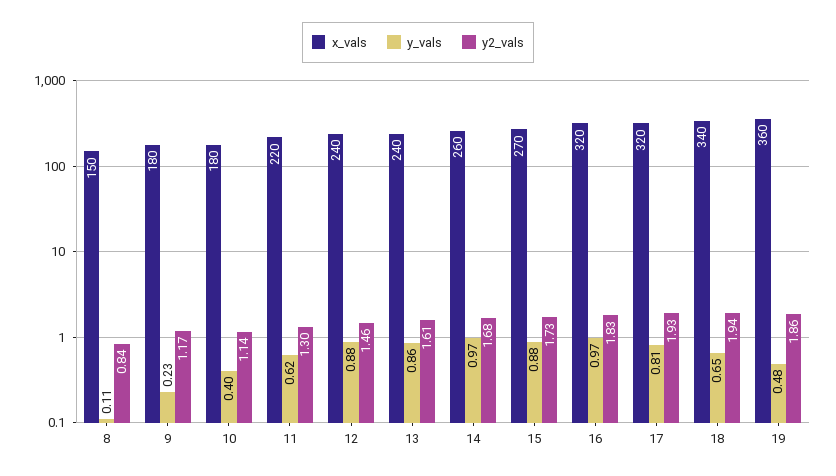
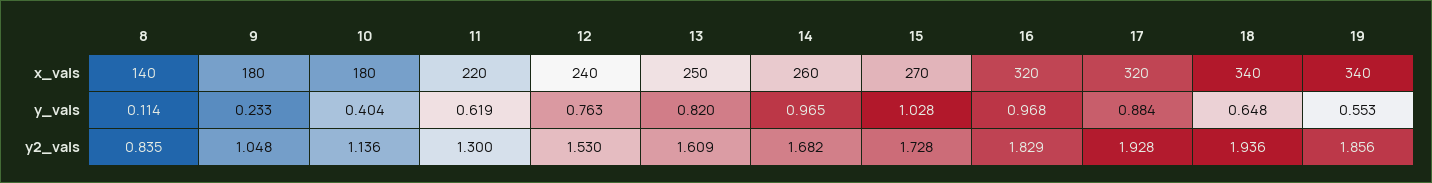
  {
    "x_vals": {
-     "8": 150,
+     "8": 140,
      "9": 180,
      "10": 180,
      "11": 220,
      "12": 240,
-     "13": 240,
+     "13": 250,
      "14": 260,
      "15": 270,
      "16": 320,
      "17": 320,
      "18": 340,
-     "19": 360
+     "19": 340
    },
    "y_vals": {
      "8": 0.114,
      "9": 0.233,
      "10": 0.404,
      "11": 0.619,
-     "12": 0.88,
+     "12": 0.763,
-     "13": 0.86,
+     "13": 0.82,
      "14": 0.965,
-     "15": 0.88,
+     "15": 1.028,
      "16": 0.968,
-     "17": 0.81,
+     "17": 0.884,
      "18": 0.648,
-     "19": 0.48
+     "19": 0.553
    },
    "y2_vals": {
      "8": 0.835,
-     "9": 1.17,
+     "9": 1.048,
      "10": 1.136,
      "11": 1.3,
-     "12": 1.46,
+     "12": 1.53,
      "13": 1.609,
      "14": 1.682,
      "15": 1.728,
      "16": 1.829,
      "17": 1.928,
      "18": 1.936,
      "19": 1.856
    }
  }

